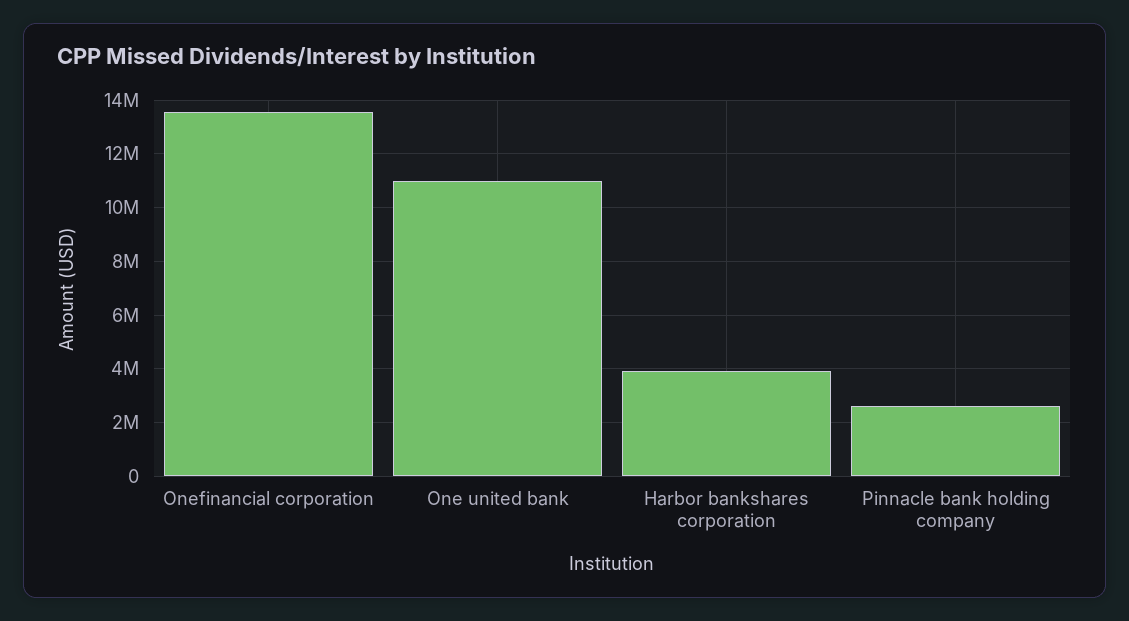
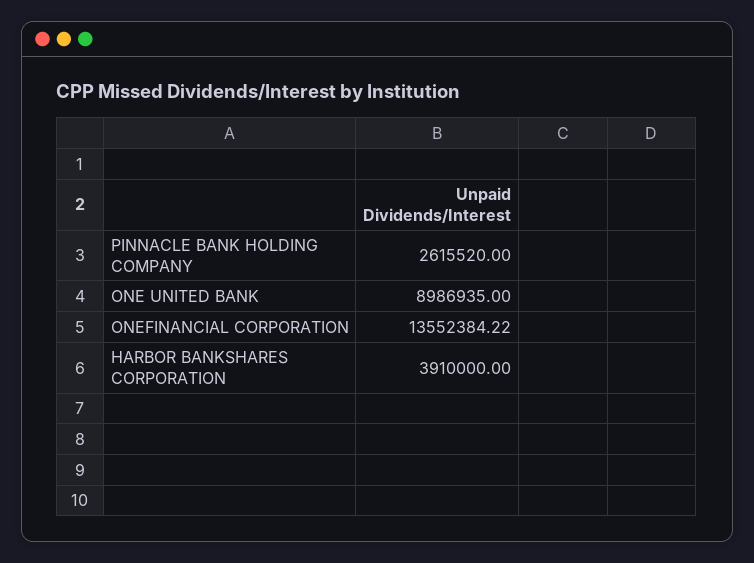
  {
    "Onefinancial corporation": 13552384.22,
-   "One united bank": 11000000,
+   "One united bank": 8986935,
    "Harbor bankshares corporation": 3910000,
    "Pinnacle bank holding company": 2615520
  }

